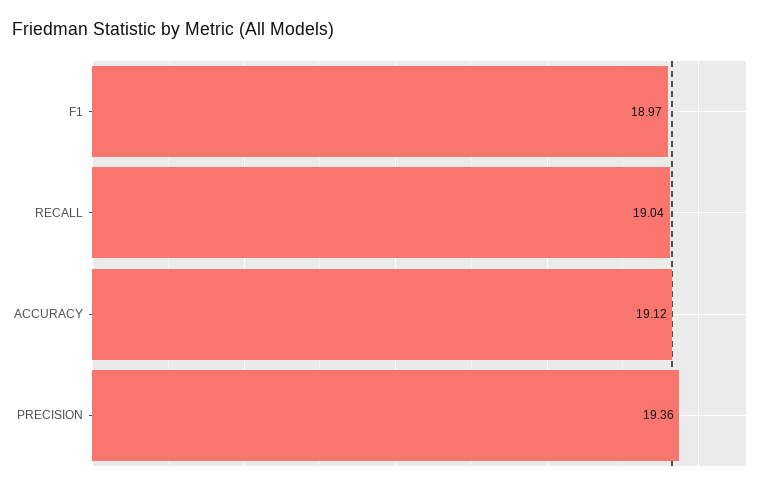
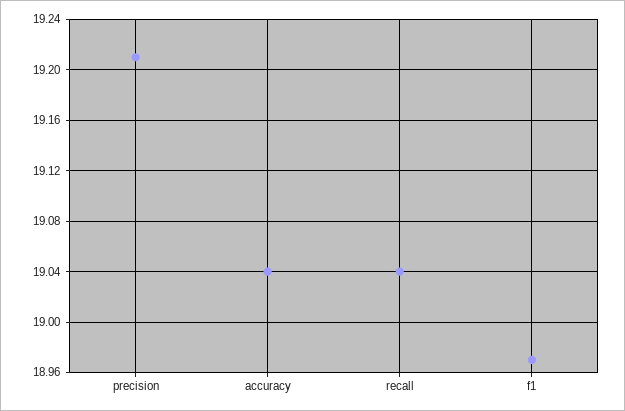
  {
    "F1": 18.97,
    "RECALL": 19.04,
-   "ACCURACY": 19.12,
+   "ACCURACY": 19.04,
-   "PRECISION": 19.36
+   "PRECISION": 19.21
  }

